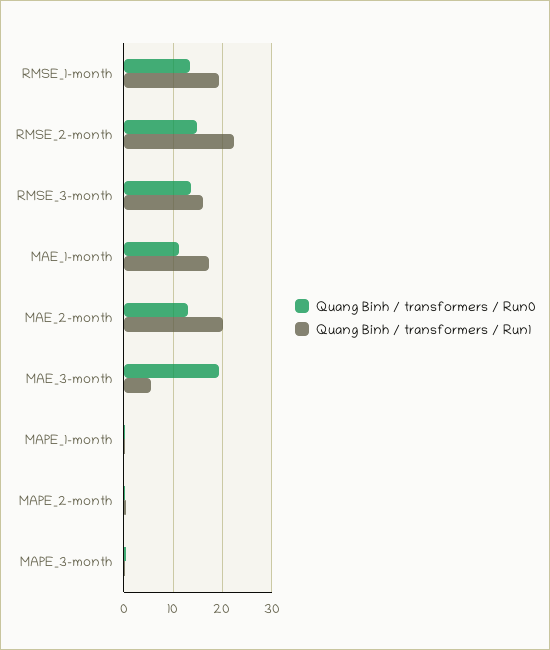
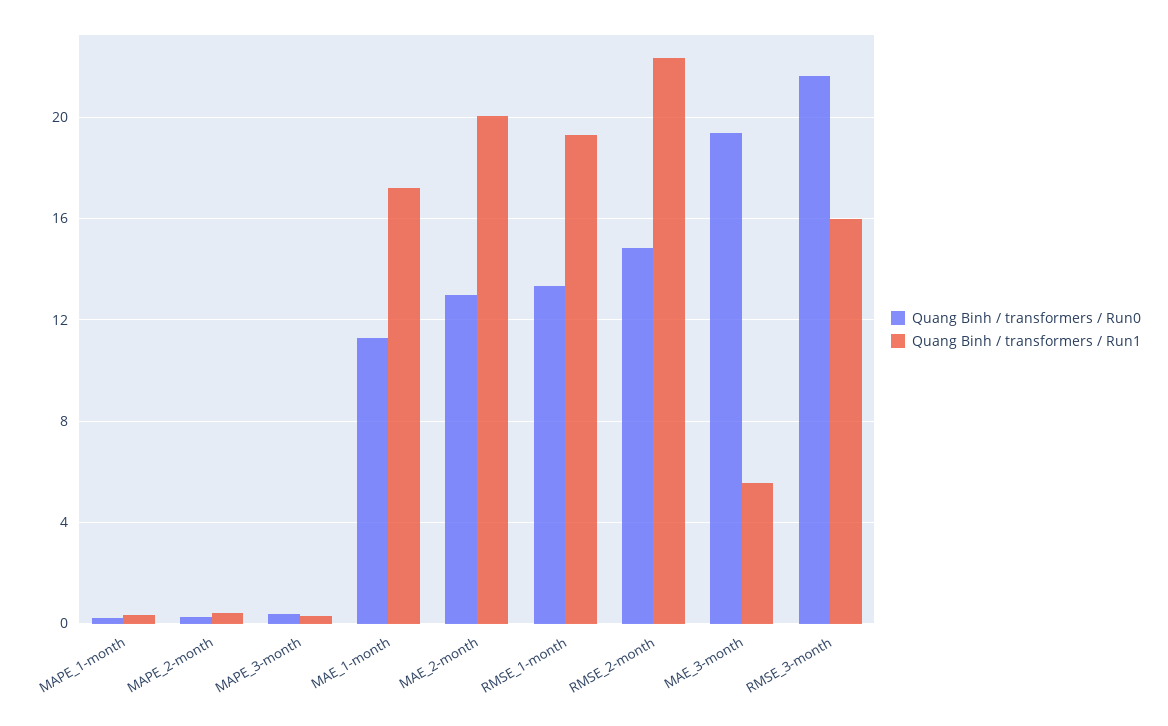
  {
    "Quang Binh / transformers / Run0": {
      "RMSE_1-month": 13.5,
      "RMSE_2-month": 15,
-     "RMSE_3-month": 14,
+     "RMSE_3-month": 21.5,
      "MAE_1-month": 11.5,
      "MAE_2-month": 13,
      "MAE_3-month": 19.5,
      "MAPE_1-month": 0,
      "MAPE_2-month": 0.5,
      "MAPE_3-month": 0.5
    },
    "Quang Binh / transformers / Run1": {
      "RMSE_1-month": 19.5,
      "RMSE_2-month": 22.5,
      "RMSE_3-month": 16,
      "MAE_1-month": 17,
      "MAE_2-month": 20,
      "MAE_3-month": 5.5,
      "MAPE_1-month": 0.5,
      "MAPE_2-month": 0.5,
      "MAPE_3-month": 0.5
    }
  }

